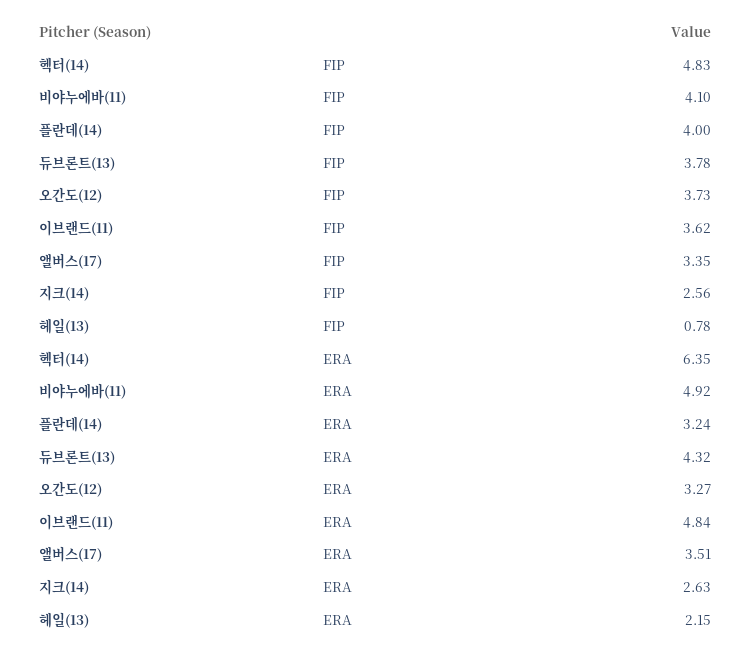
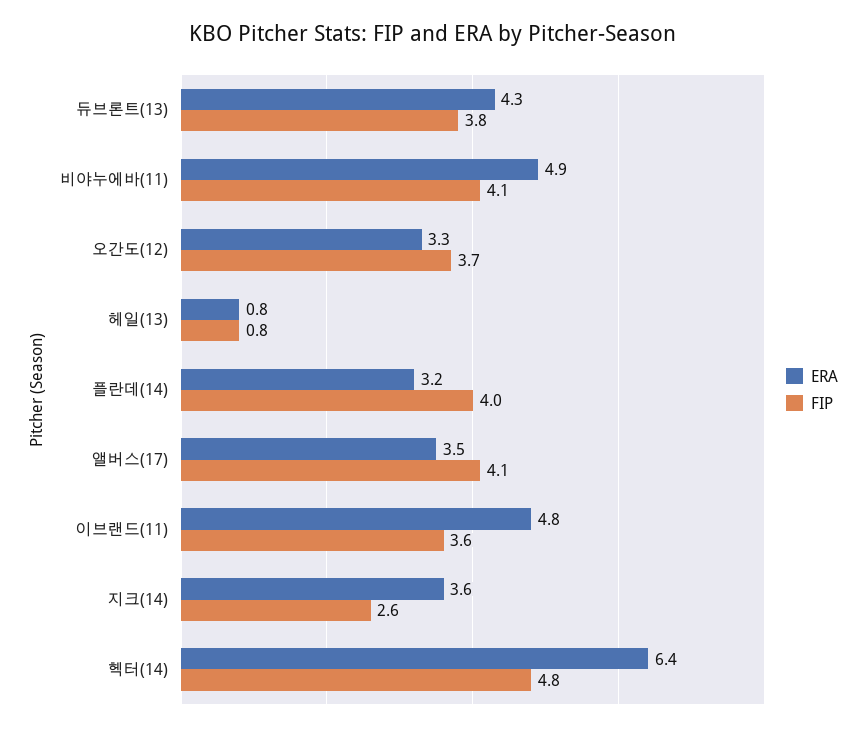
  {
    "FIP": {
      "헥터(14)": 4.83,
      "비야누에바(11)": 4.1,
      "플란데(14)": 4,
      "듀브론트(13)": 3.78,
      "오간도(12)": 3.73,
      "이브랜드(11)": 3.62,
-     "앨버스(17)": 3.35,
+     "앨버스(17)": 4.1,
      "지크(14)": 2.56,
      "헤일(13)": 0.78
    },
    "ERA": {
      "헥터(14)": 6.35,
      "비야누에바(11)": 4.92,
      "플란데(14)": 3.24,
      "듀브론트(13)": 4.32,
      "오간도(12)": 3.27,
      "이브랜드(11)": 4.84,
      "앨버스(17)": 3.51,
-     "지크(14)": 2.63,
+     "지크(14)": 3.6,
-     "헤일(13)": 2.15
+     "헤일(13)": 0.8
    }
  }

